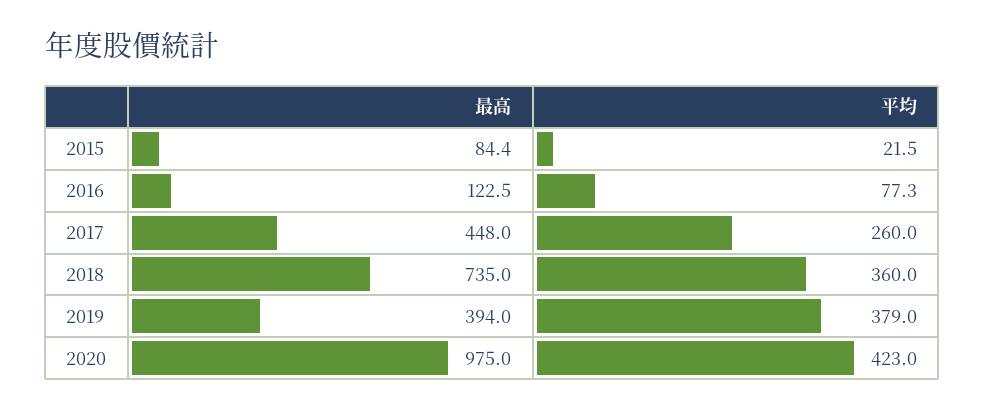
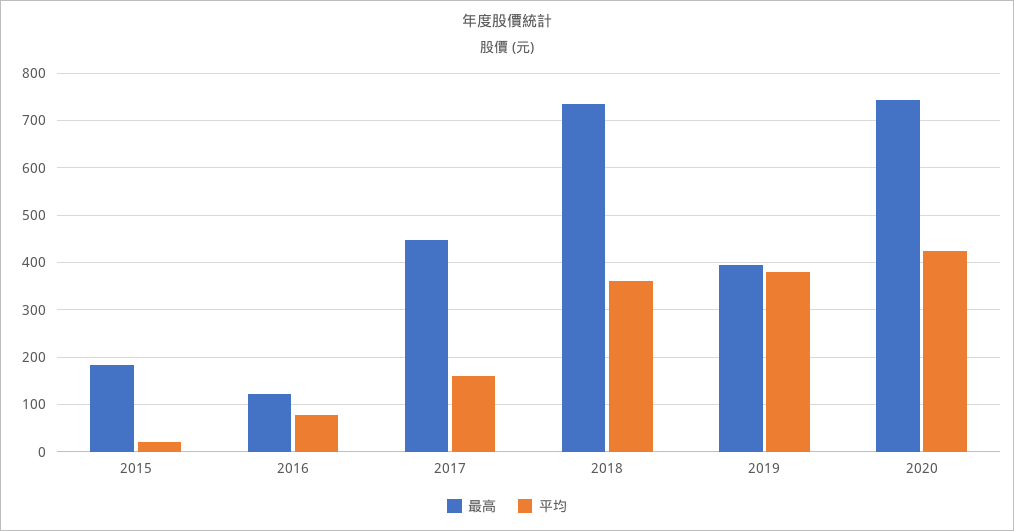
  {
    "最高": {
-     "2015": 84.4,
+     "2015": 180,
      "2016": 122.5,
      "2017": 448,
      "2018": 735,
      "2019": 394,
-     "2020": 975
+     "2020": 740
    },
    "平均": {
      "2015": 21.5,
      "2016": 77.3,
-     "2017": 260,
+     "2017": 160,
      "2018": 360,
      "2019": 379,
      "2020": 423
    }
  }

